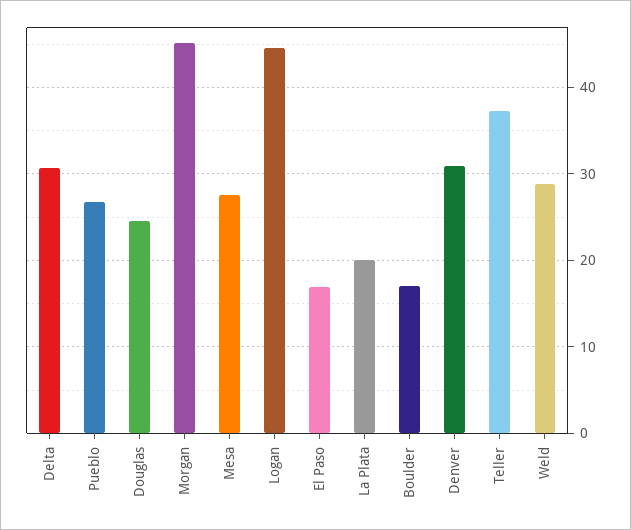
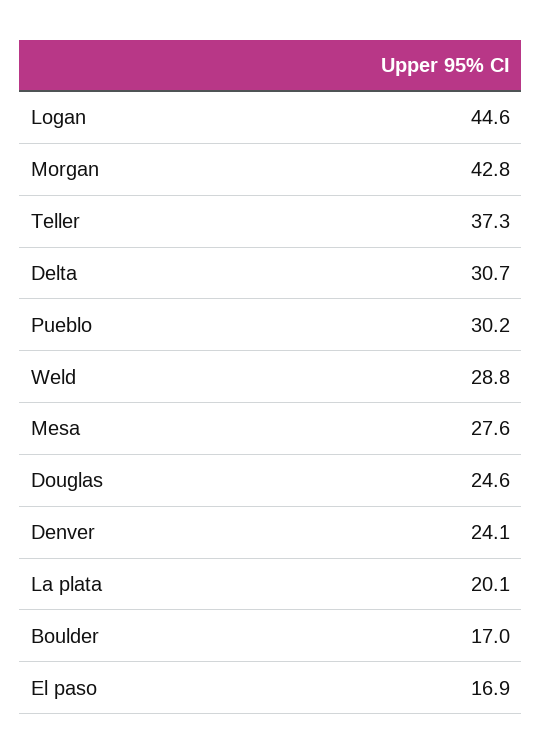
  {
    "Delta": 30.7,
-   "Pueblo": 27,
+   "Pueblo": 30.2,
    "Douglas": 24.6,
-   "Morgan": 45,
+   "Morgan": 42.8,
    "Mesa": 27.6,
    "Logan": 44.6,
    "El Paso": 16.9,
    "La Plata": 20.1,
    "Boulder": 17,
-   "Denver": 31,
+   "Denver": 24.1,
    "Teller": 37.3,
    "Weld": 28.8
  }

